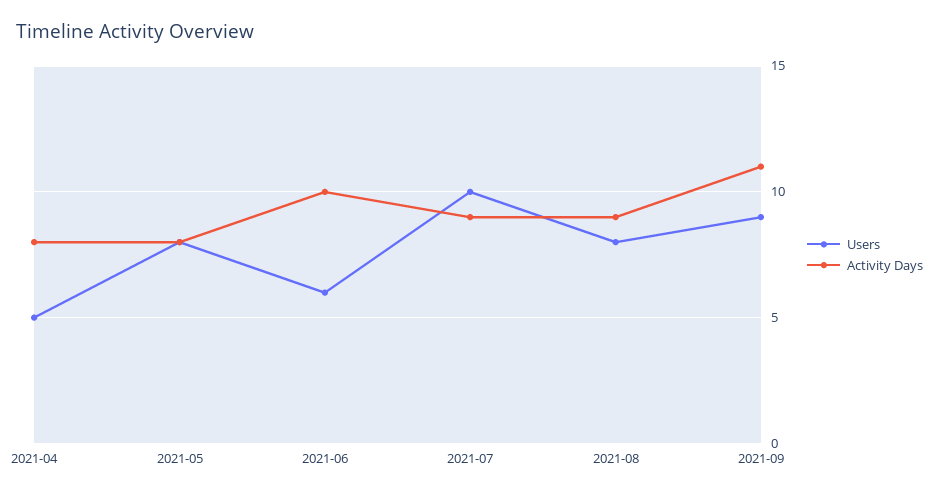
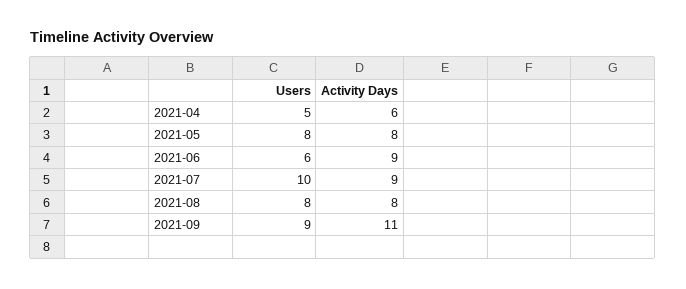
  {
    "Users": {
      "2021-04": 5,
      "2021-05": 8,
      "2021-06": 6,
      "2021-07": 10,
      "2021-08": 8,
      "2021-09": 9
    },
    "Activity Days": {
-     "2021-04": 8,
+     "2021-04": 6,
      "2021-05": 8,
-     "2021-06": 10,
+     "2021-06": 9,
      "2021-07": 9,
-     "2021-08": 9,
+     "2021-08": 8,
      "2021-09": 11
    }
  }

